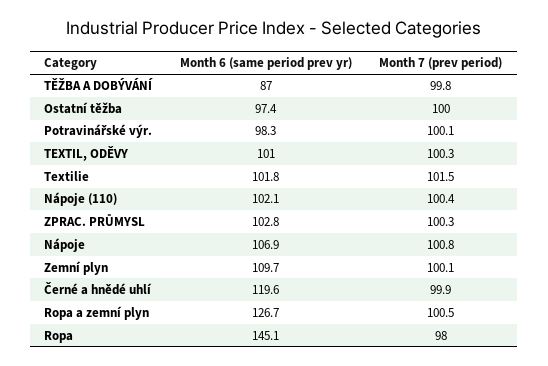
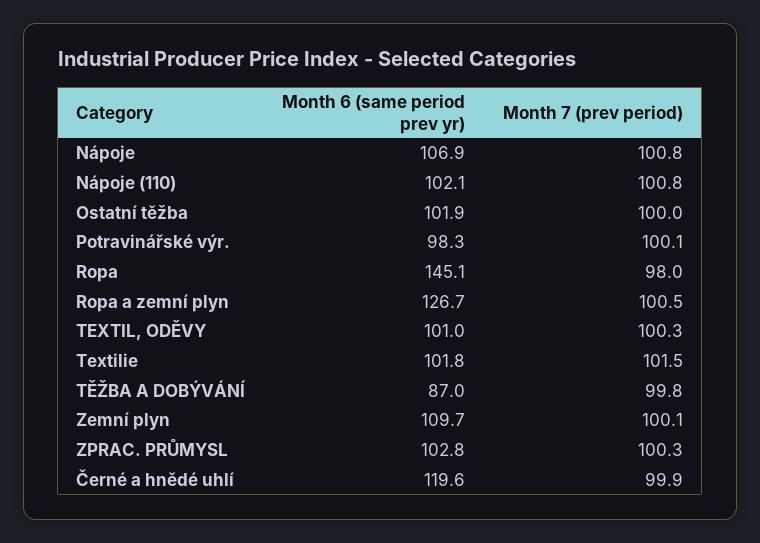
  {
    "Month 6 (same period prev yr)": {
      "TĚŽBA A DOBÝVÁNÍ": 87,
-     "Ostatní těžba": 97.4,
+     "Ostatní těžba": 101.9,
      "Potravinářské výr.": 98.3,
      "TEXTIL, ODĚVY": 101,
      "Textilie": 101.8,
      "Nápoje (110)": 102.1,
      "ZPRAC. PRŮMYSL": 102.8,
      "Nápoje": 106.9,
      "Zemní plyn": 109.7,
      "Černé a hnědé uhlí": 119.6,
      "Ropa a zemní plyn": 126.7,
      "Ropa": 145.1
    },
    "Month 7 (prev period)": {
      "TĚŽBA A DOBÝVÁNÍ": 99.8,
      "Ostatní těžba": 100,
      "Potravinářské výr.": 100.1,
      "TEXTIL, ODĚVY": 100.3,
      "Textilie": 101.5,
-     "Nápoje (110)": 100.4,
+     "Nápoje (110)": 100.8,
      "ZPRAC. PRŮMYSL": 100.3,
      "Nápoje": 100.8,
      "Zemní plyn": 100.1,
      "Černé a hnědé uhlí": 99.9,
      "Ropa a zemní plyn": 100.5,
      "Ropa": 98
    }
  }

